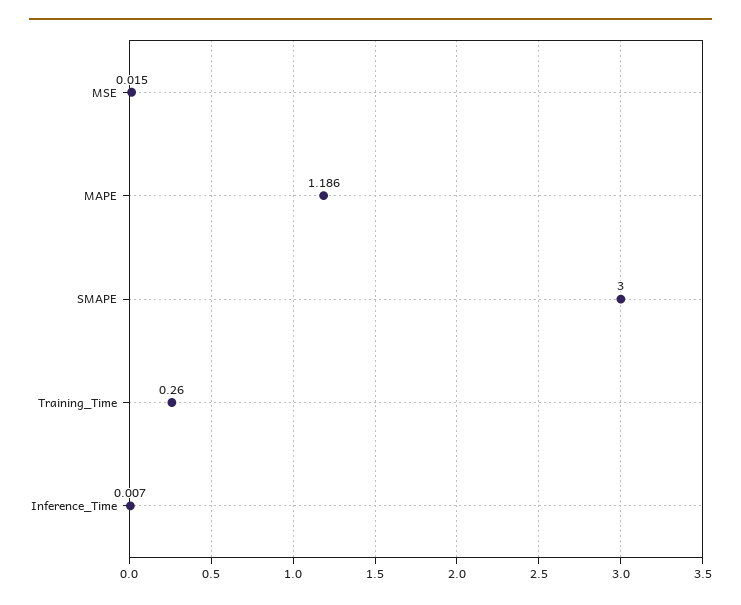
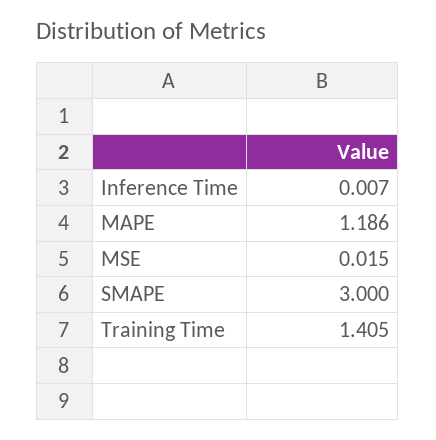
  {
    "MSE": 0.015,
    "MAPE": 1.186,
    "SMAPE": 3,
-   "Training_Time": 0.26,
+   "Training_Time": 1.405,
    "Inference_Time": 0.007
  }

